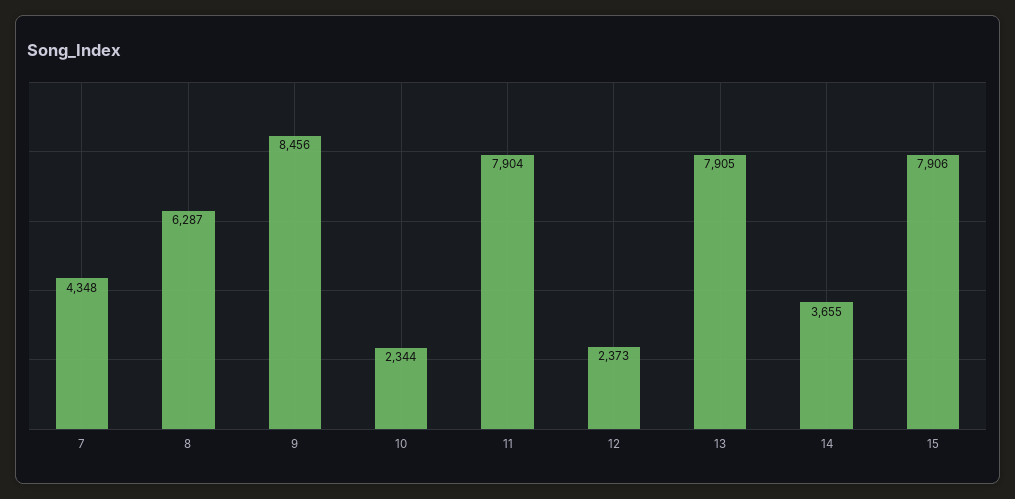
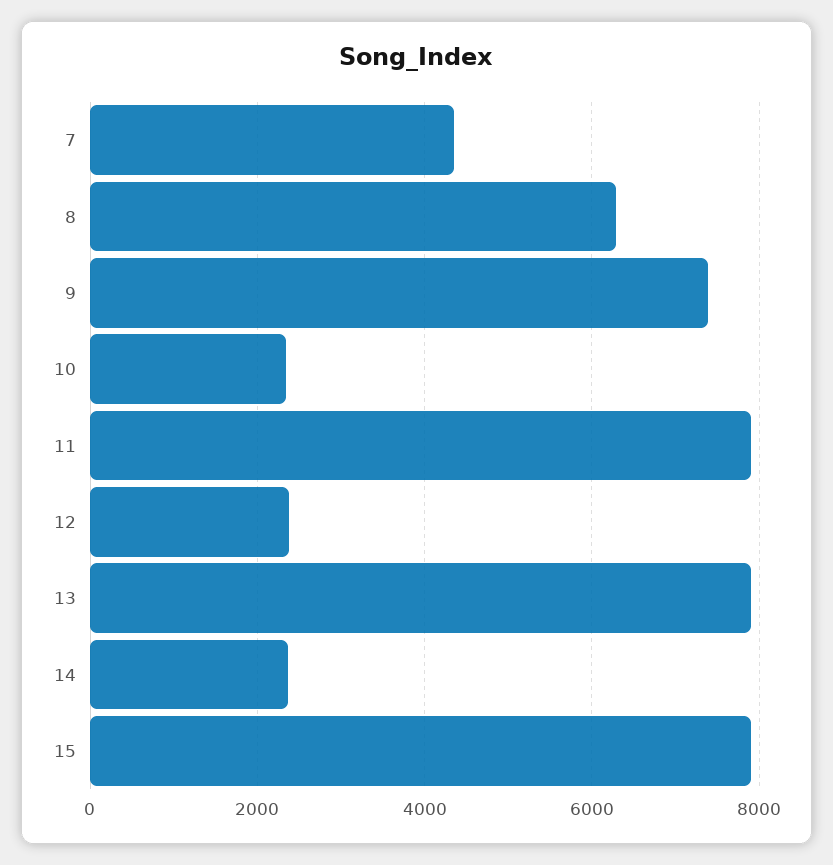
  {
    "7": 4348,
    "8": 6287,
-   "9": 8456,
+   "9": 7400,
    "10": 2344,
    "11": 7904,
    "12": 2373,
    "13": 7905,
-   "14": 3655,
+   "14": 2400,
    "15": 7906
  }

